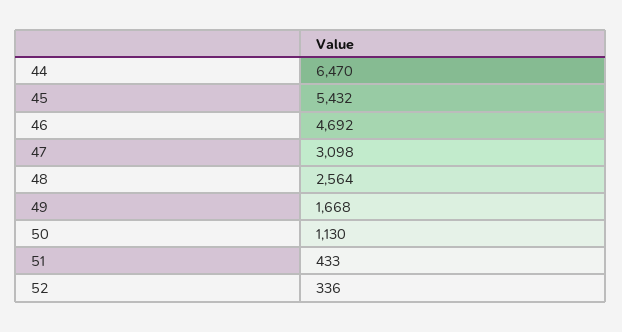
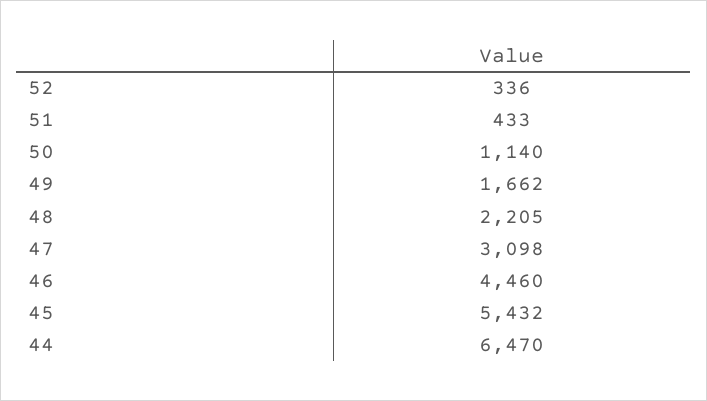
  {
    "44": 6470,
    "45": 5432,
-   "46": 4692,
+   "46": 4460,
    "47": 3098,
-   "48": 2564,
+   "48": 2205,
-   "49": 1668,
+   "49": 1662,
-   "50": 1130,
+   "50": 1140,
    "51": 433,
    "52": 336
  }

